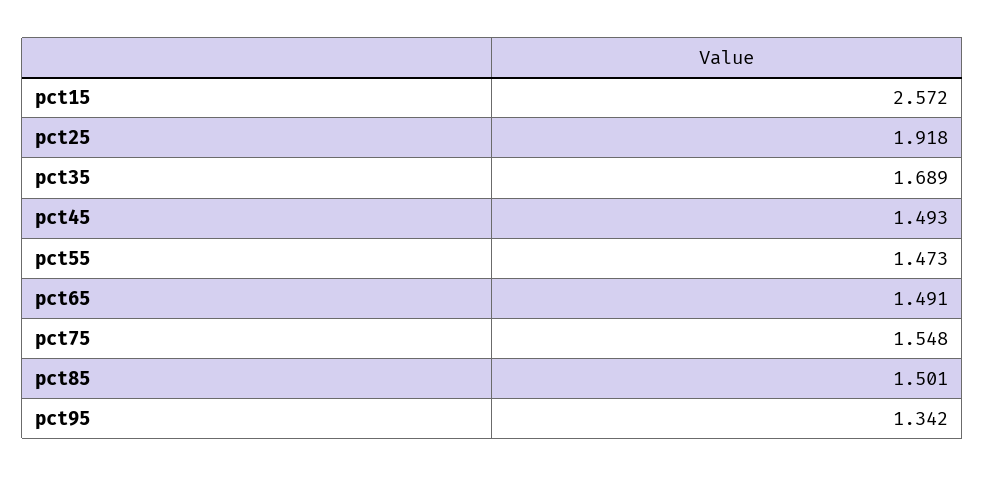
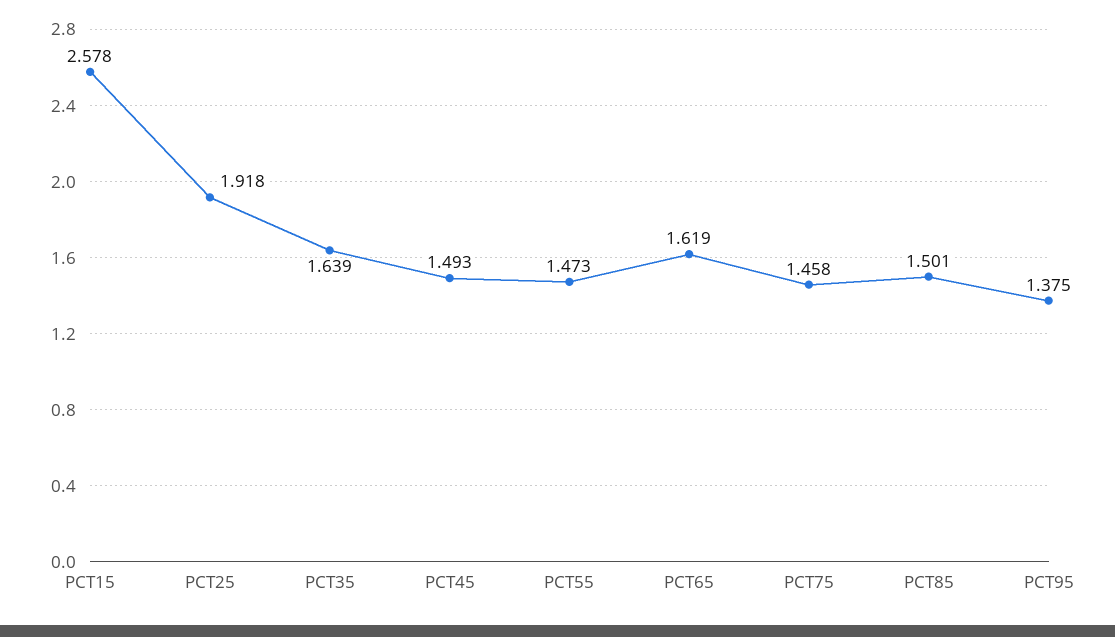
  {
-   "pct15": 2.572,
+   "pct15": 2.578,
    "pct25": 1.918,
-   "pct35": 1.689,
+   "pct35": 1.639,
    "pct45": 1.493,
    "pct55": 1.473,
-   "pct65": 1.491,
+   "pct65": 1.619,
-   "pct75": 1.548,
+   "pct75": 1.458,
    "pct85": 1.501,
-   "pct95": 1.342
+   "pct95": 1.375
  }

